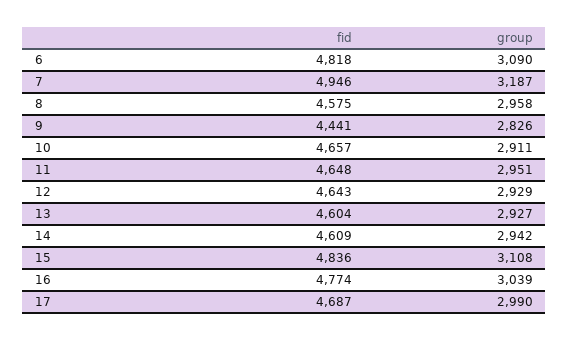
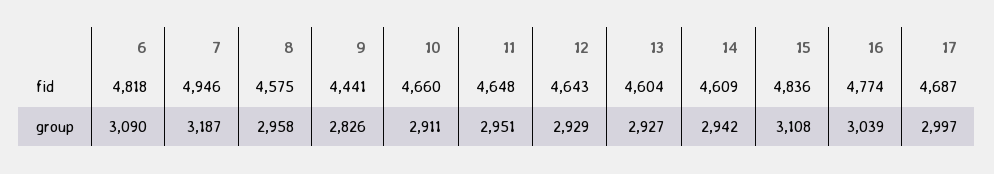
  {
    "fid": {
      "6": 4818,
      "7": 4946,
      "8": 4575,
      "9": 4441,
-     "10": 4657,
+     "10": 4660,
      "11": 4648,
      "12": 4643,
      "13": 4604,
      "14": 4609,
      "15": 4836,
      "16": 4774,
      "17": 4687
    },
    "group": {
      "6": 3090,
      "7": 3187,
      "8": 2958,
      "9": 2826,
      "10": 2911,
      "11": 2951,
      "12": 2929,
      "13": 2927,
      "14": 2942,
      "15": 3108,
      "16": 3039,
-     "17": 2990
+     "17": 2997
    }
  }

